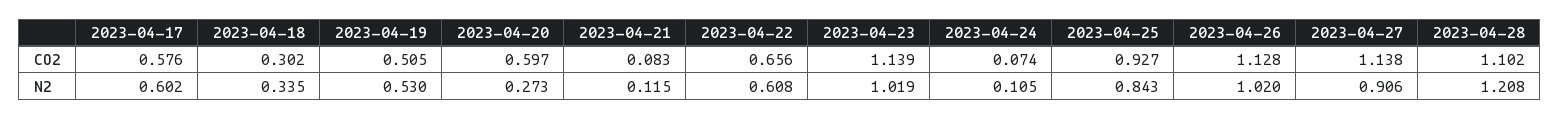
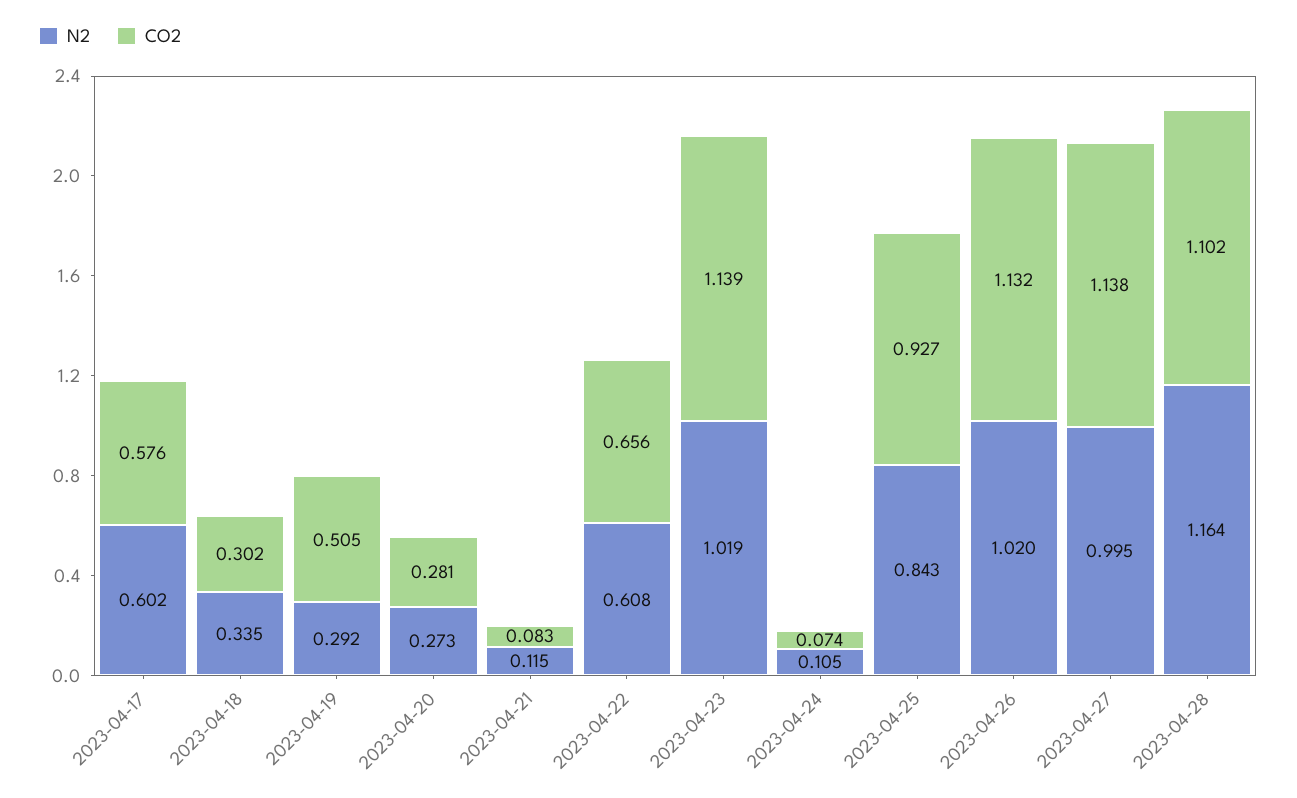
  {
    "CO2": {
      "2023-04-17": 0.576,
      "2023-04-18": 0.302,
      "2023-04-19": 0.505,
-     "2023-04-20": 0.597,
+     "2023-04-20": 0.281,
      "2023-04-21": 0.083,
      "2023-04-22": 0.656,
      "2023-04-23": 1.139,
      "2023-04-24": 0.074,
      "2023-04-25": 0.927,
-     "2023-04-26": 1.128,
+     "2023-04-26": 1.132,
      "2023-04-27": 1.138,
      "2023-04-28": 1.102
    },
    "N2": {
      "2023-04-17": 0.602,
      "2023-04-18": 0.335,
-     "2023-04-19": 0.53,
+     "2023-04-19": 0.292,
      "2023-04-20": 0.273,
      "2023-04-21": 0.115,
      "2023-04-22": 0.608,
      "2023-04-23": 1.019,
      "2023-04-24": 0.105,
      "2023-04-25": 0.843,
      "2023-04-26": 1.02,
-     "2023-04-27": 0.906,
+     "2023-04-27": 0.995,
-     "2023-04-28": 1.208
+     "2023-04-28": 1.164
    }
  }

